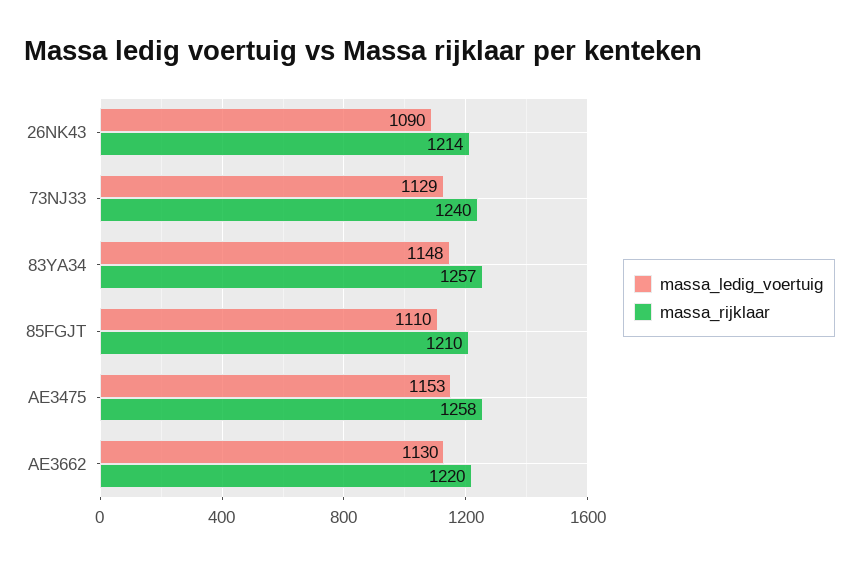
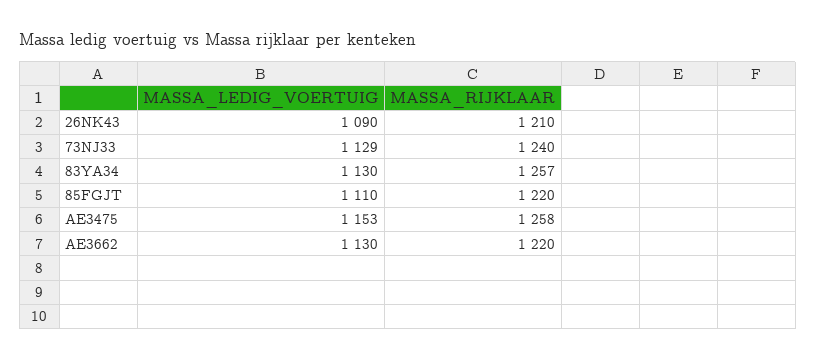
  {
    "massa_ledig_voertuig": {
      "26NK43": 1090,
      "73NJ33": 1129,
-     "83YA34": 1148,
+     "83YA34": 1130,
      "85FGJT": 1110,
      "AE3475": 1153,
      "AE3662": 1130
    },
    "massa_rijklaar": {
-     "26NK43": 1214,
+     "26NK43": 1210,
      "73NJ33": 1240,
      "83YA34": 1257,
-     "85FGJT": 1210,
+     "85FGJT": 1220,
      "AE3475": 1258,
      "AE3662": 1220
    }
  }

